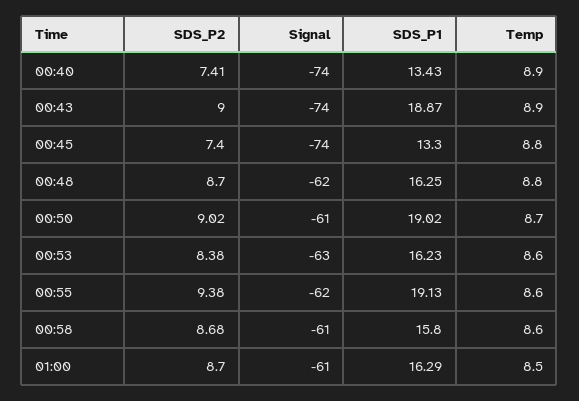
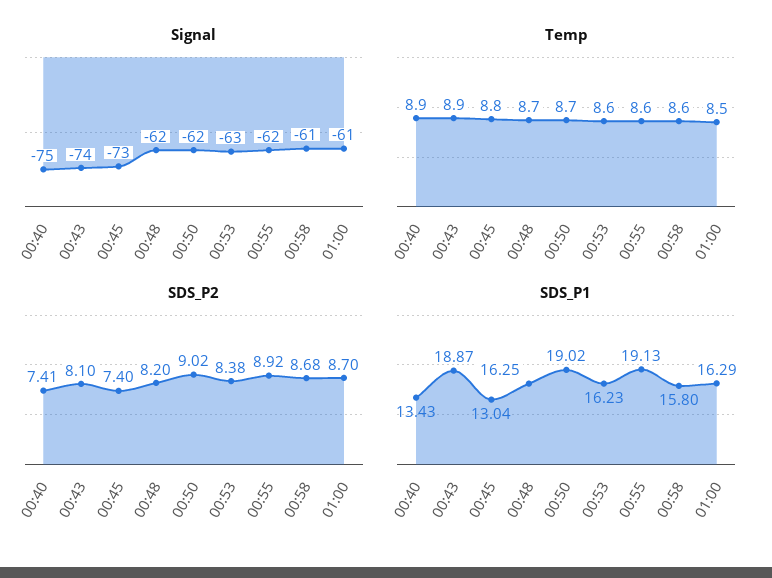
  {
    "SDS_P2": {
      "00:40": 7.41,
-     "00:43": 9,
+     "00:43": 8.1,
      "00:45": 7.4,
-     "00:48": 8.7,
+     "00:48": 8.2,
      "00:50": 9.02,
      "00:53": 8.38,
-     "00:55": 9.38,
+     "00:55": 8.92,
      "00:58": 8.68,
      "01:00": 8.7
    },
    "Signal": {
-     "00:40": -74,
+     "00:40": -75,
      "00:43": -74,
-     "00:45": -74,
+     "00:45": -73,
      "00:48": -62,
-     "00:50": -61,
+     "00:50": -62,
      "00:53": -63,
      "00:55": -62,
      "00:58": -61,
      "01:00": -61
    },
    "SDS_P1": {
      "00:40": 13.43,
      "00:43": 18.87,
-     "00:45": 13.3,
+     "00:45": 13.04,
      "00:48": 16.25,
      "00:50": 19.02,
      "00:53": 16.23,
      "00:55": 19.13,
      "00:58": 15.8,
      "01:00": 16.29
    },
    "Temp": {
      "00:40": 8.9,
      "00:43": 8.9,
      "00:45": 8.8,
-     "00:48": 8.8,
+     "00:48": 8.7,
      "00:50": 8.7,
      "00:53": 8.6,
      "00:55": 8.6,
      "00:58": 8.6,
      "01:00": 8.5
    }
  }

